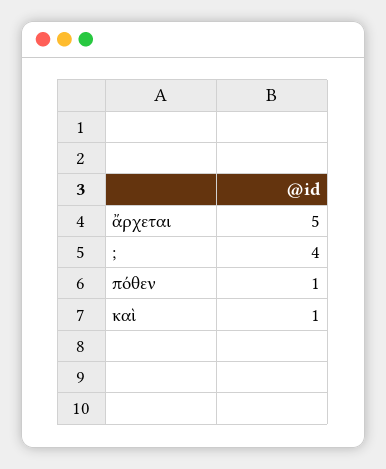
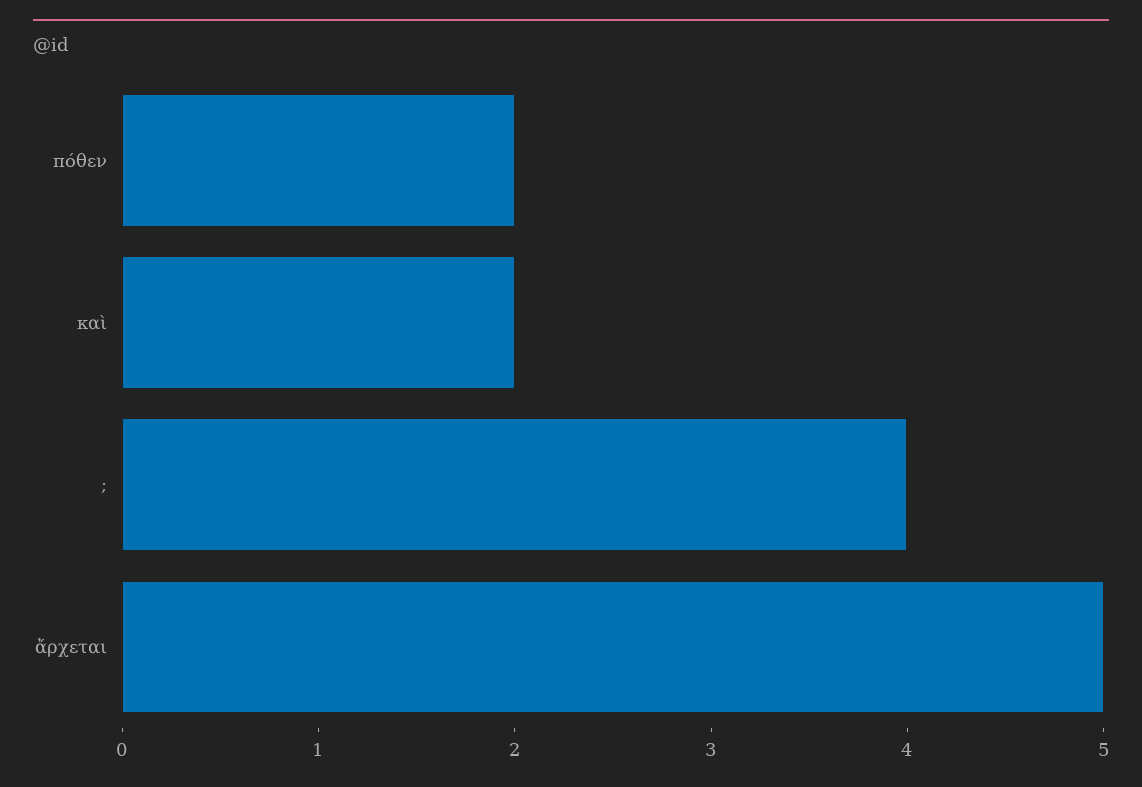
  {
    "ἄρχεται": 5,
    ";": 4,
-   "πόθεν": 1,
+   "πόθεν": 2,
-   "καὶ": 1
+   "καὶ": 2
  }

